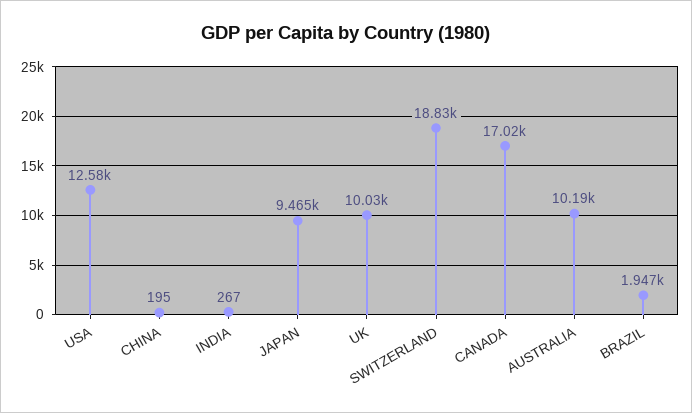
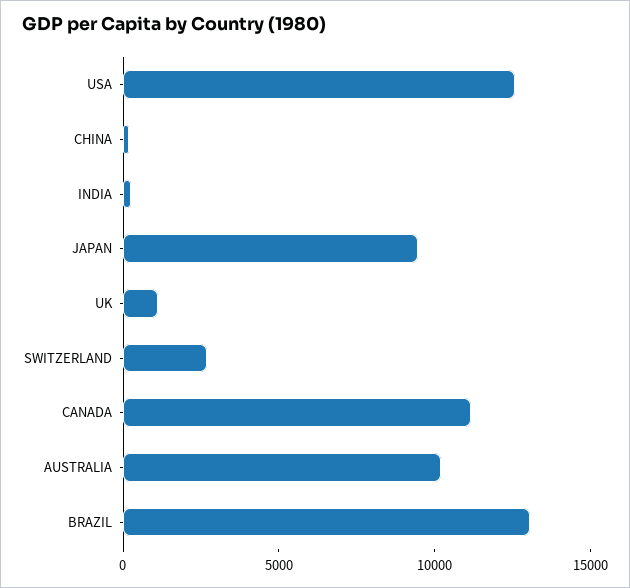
  {
    "USA": 12580,
    "CHINA": 195,
    "INDIA": 267,
    "JAPAN": 9465,
-   "UK": 10030,
+   "UK": 1000,
-   "SWITZERLAND": 18830,
+   "SWITZERLAND": 3000,
-   "CANADA": 17020,
+   "CANADA": 11000,
    "AUSTRALIA": 10190,
-   "BRAZIL": 1947
+   "BRAZIL": 13000
  }

